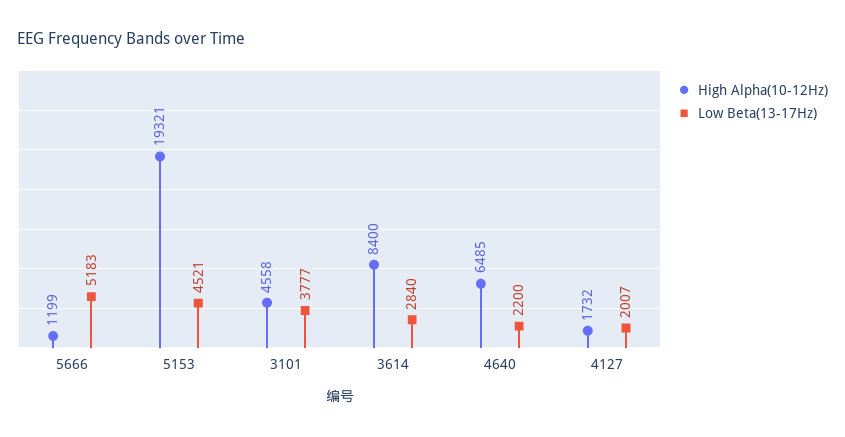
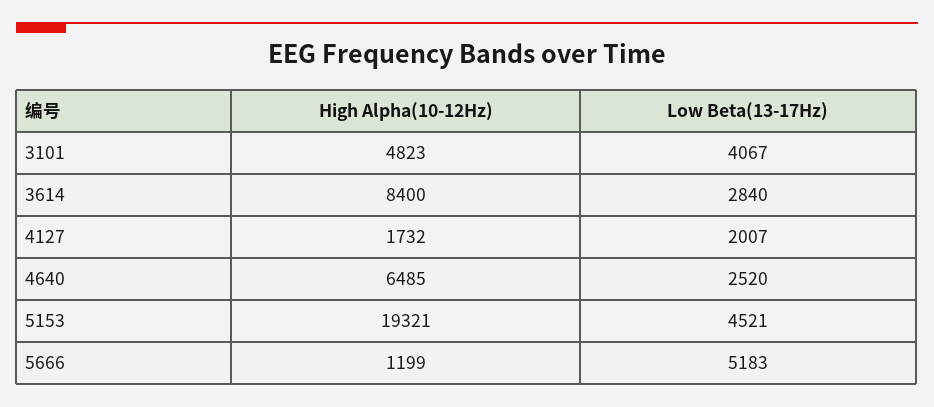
  {
    "High Alpha(10-12Hz)": {
      "5666": 1199,
      "5153": 19321,
-     "3101": 4558,
+     "3101": 4823,
      "3614": 8400,
      "4640": 6485,
      "4127": 1732
    },
    "Low Beta(13-17Hz)": {
      "5666": 5183,
      "5153": 4521,
-     "3101": 3777,
+     "3101": 4067,
      "3614": 2840,
-     "4640": 2200,
+     "4640": 2520,
      "4127": 2007
    }
  }

